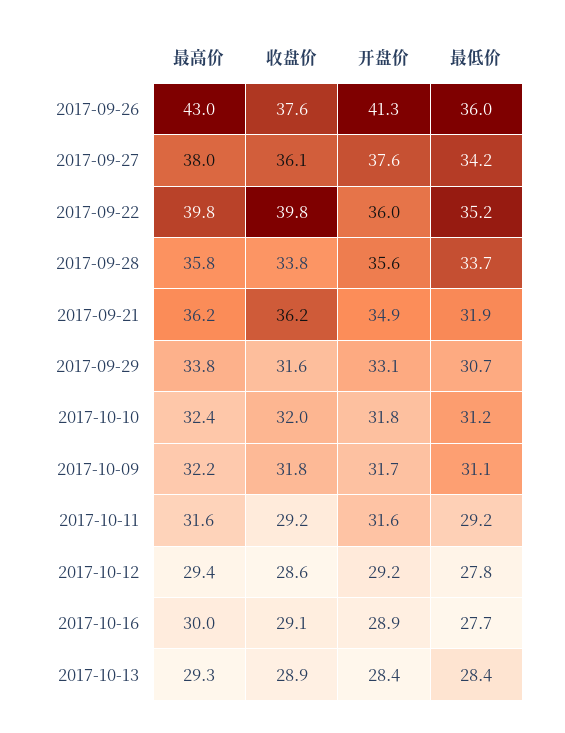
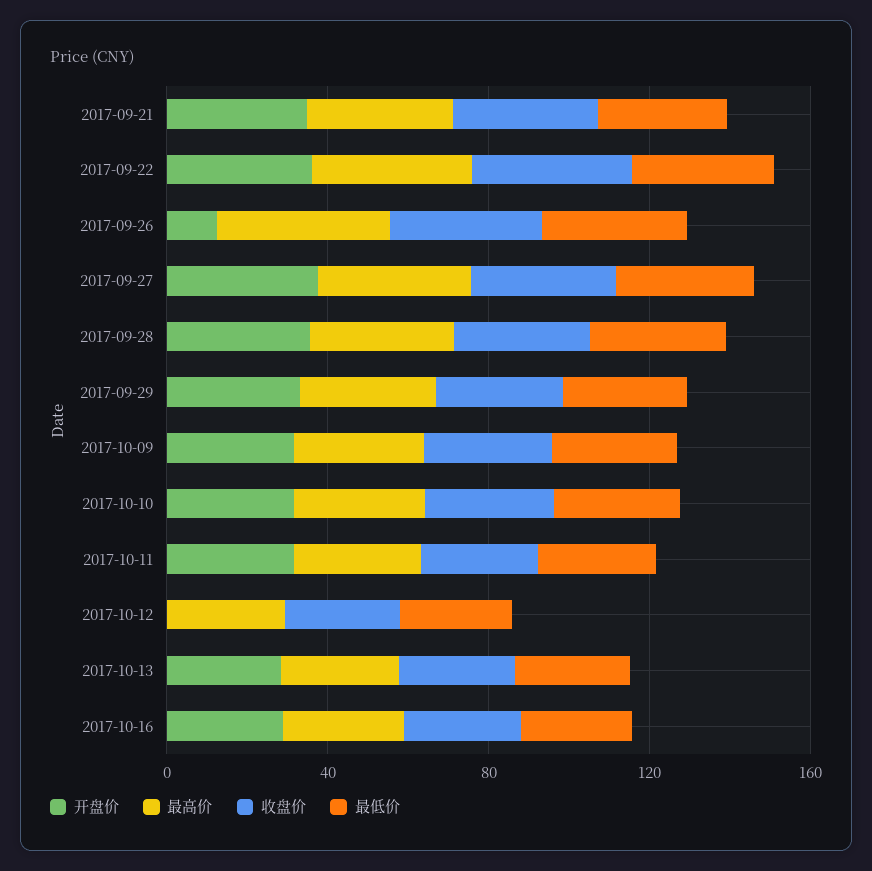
  {
    "最高价": {
      "2017-09-26": 43,
      "2017-09-27": 38,
      "2017-09-22": 39.8,
      "2017-09-28": 35.8,
      "2017-09-21": 36.2,
      "2017-09-29": 33.8,
      "2017-10-10": 32.4,
      "2017-10-09": 32.2,
      "2017-10-11": 31.6,
      "2017-10-12": 29.4,
      "2017-10-16": 30,
      "2017-10-13": 29.3
    },
    "收盘价": {
      "2017-09-26": 37.6,
      "2017-09-27": 36.1,
      "2017-09-22": 39.8,
      "2017-09-28": 33.8,
      "2017-09-21": 36.2,
      "2017-09-29": 31.6,
      "2017-10-10": 32,
      "2017-10-09": 31.8,
      "2017-10-11": 29.2,
      "2017-10-12": 28.6,
      "2017-10-16": 29.1,
      "2017-10-13": 28.9
    },
    "开盘价": {
-     "2017-09-26": 41.3,
+     "2017-09-26": 10,
      "2017-09-27": 37.6,
      "2017-09-22": 36,
      "2017-09-28": 35.6,
      "2017-09-21": 34.9,
      "2017-09-29": 33.1,
      "2017-10-10": 31.8,
      "2017-10-09": 31.7,
      "2017-10-11": 31.6,
-     "2017-10-12": 29.2,
+     "2017-10-12": 0,
      "2017-10-16": 28.9,
      "2017-10-13": 28.4
    },
    "最低价": {
      "2017-09-26": 36,
      "2017-09-27": 34.2,
      "2017-09-22": 35.2,
      "2017-09-28": 33.7,
      "2017-09-21": 31.9,
      "2017-09-29": 30.7,
      "2017-10-10": 31.2,
      "2017-10-09": 31.1,
      "2017-10-11": 29.2,
      "2017-10-12": 27.8,
      "2017-10-16": 27.7,
      "2017-10-13": 28.4
    }
  }

